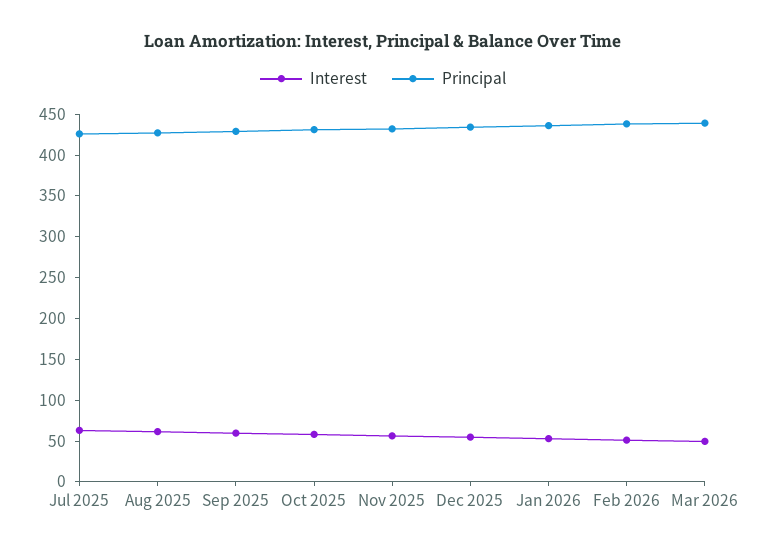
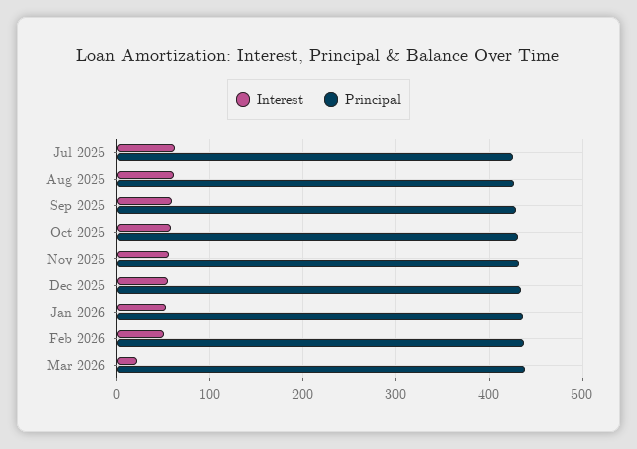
  {
    "Interest": {
      "Jul 2025": 60,
      "Aug 2025": 60,
      "Sep 2025": 60,
      "Oct 2025": 60,
      "Nov 2025": 60,
      "Dec 2025": 50,
      "Jan 2026": 50,
      "Feb 2026": 50,
-     "Mar 2026": 50
+     "Mar 2026": 20
    },
    "Principal": {
      "Jul 2025": 430,
      "Aug 2025": 430,
      "Sep 2025": 430,
      "Oct 2025": 430,
      "Nov 2025": 430,
      "Dec 2025": 430,
      "Jan 2026": 440,
      "Feb 2026": 440,
      "Mar 2026": 440
    }
  }

